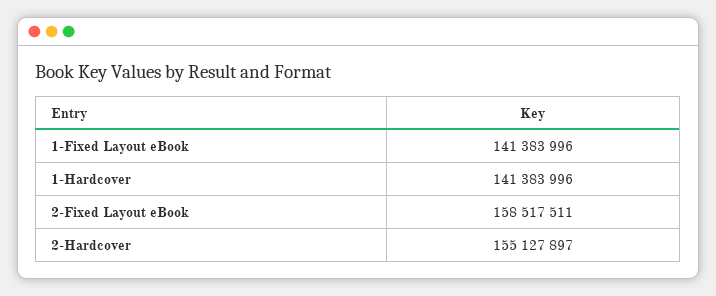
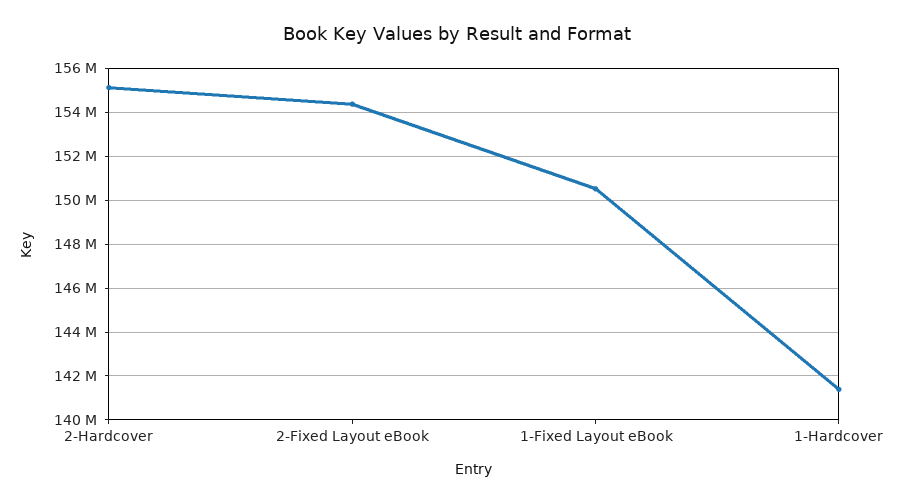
  {
-   "1-Fixed Layout eBook": 141383996,
+   "1-Fixed Layout eBook": 150500000,
    "1-Hardcover": 141383996,
-   "2-Fixed Layout eBook": 158517511,
+   "2-Fixed Layout eBook": 154500000,
    "2-Hardcover": 155127897
  }

